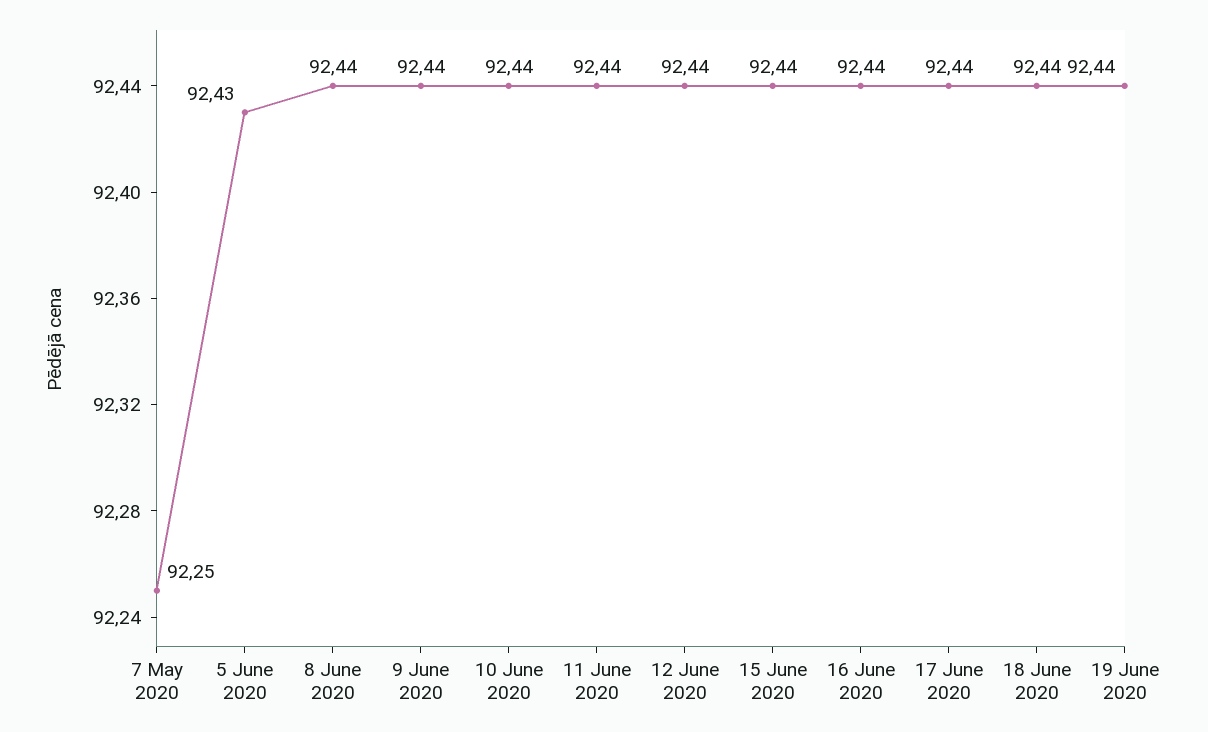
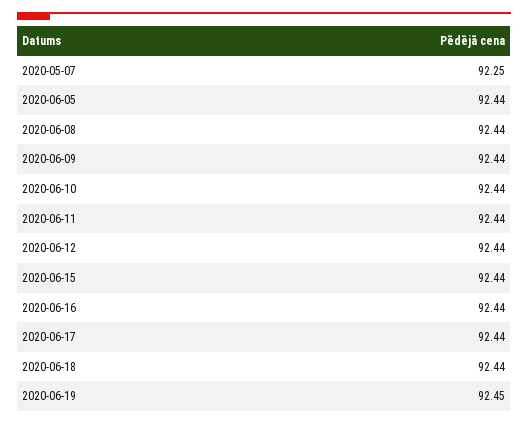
  {
    "7 May 2020": 92.25,
-   "5 June 2020": 92.43,
+   "5 June 2020": 92.44,
    "8 June 2020": 92.44,
    "9 June 2020": 92.44,
    "10 June 2020": 92.44,
    "11 June 2020": 92.44,
    "12 June 2020": 92.44,
    "15 June 2020": 92.44,
    "16 June 2020": 92.44,
    "17 June 2020": 92.44,
    "18 June 2020": 92.44,
-   "19 June 2020": 92.44
+   "19 June 2020": 92.45
  }

